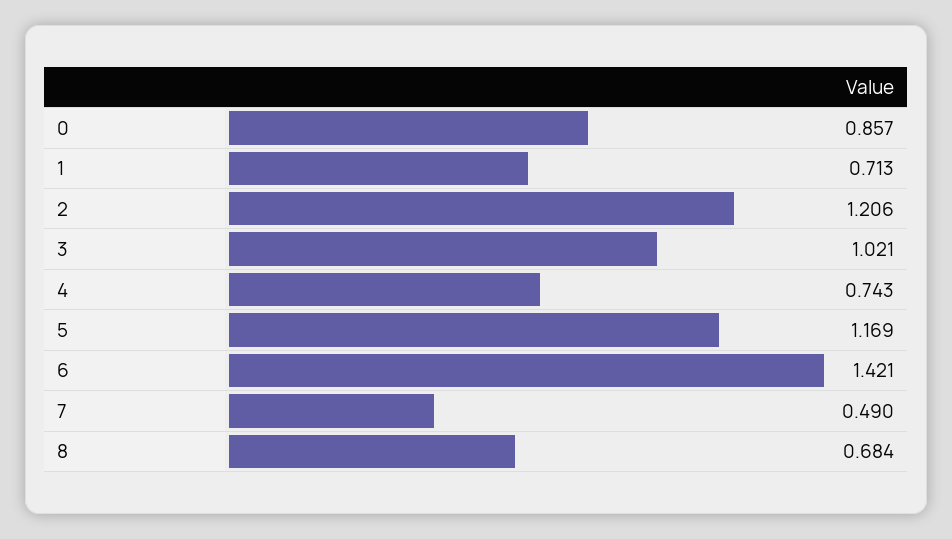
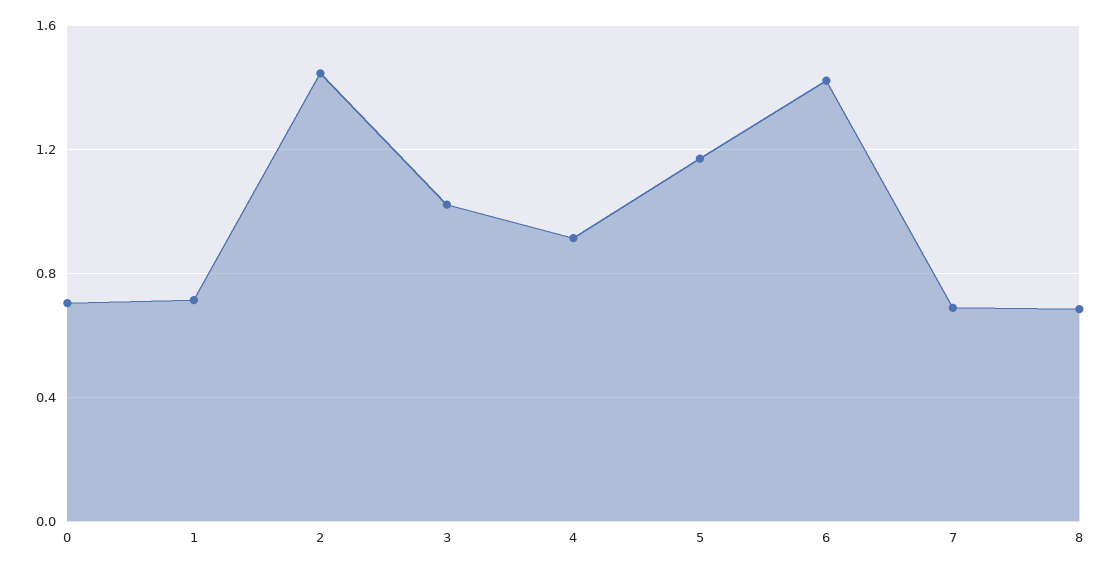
  {
-   "0": 0.857,
+   "0": 0.7,
    "1": 0.713,
-   "2": 1.206,
+   "2": 1.45,
    "3": 1.021,
-   "4": 0.743,
+   "4": 0.9,
    "5": 1.169,
    "6": 1.421,
-   "7": 0.49,
+   "7": 0.7,
    "8": 0.684
  }

